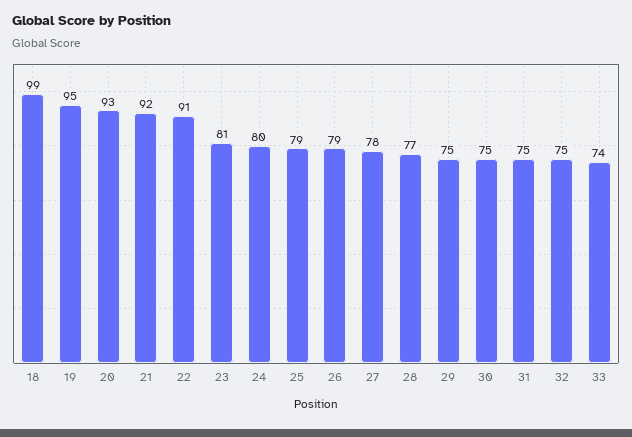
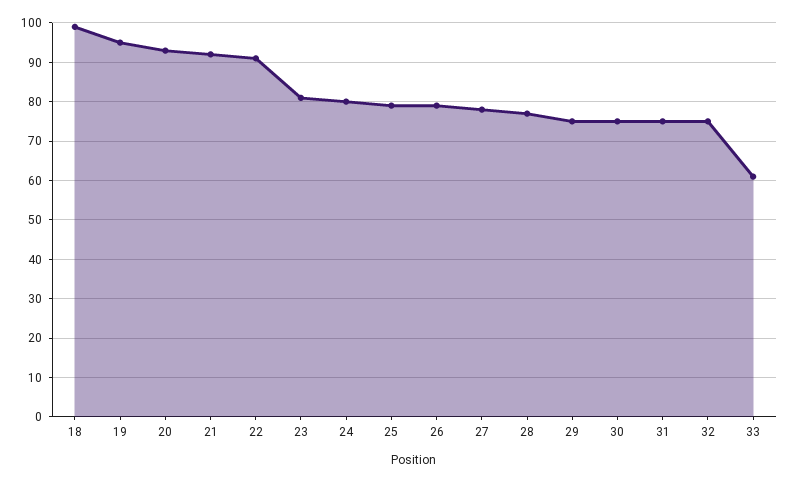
  {
    "18": 99,
    "19": 95,
    "20": 93,
    "21": 92,
    "22": 91,
    "23": 81,
    "24": 80,
    "25": 79,
    "26": 79,
    "27": 78,
    "28": 77,
    "29": 75,
    "30": 75,
    "31": 75,
    "32": 75,
-   "33": 74
+   "33": 60
  }

